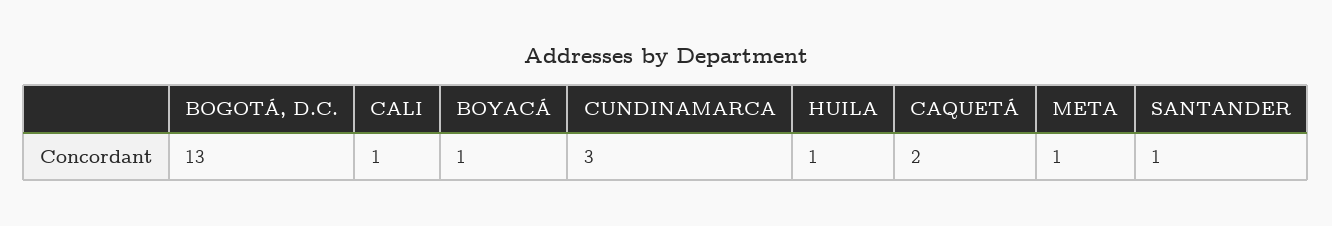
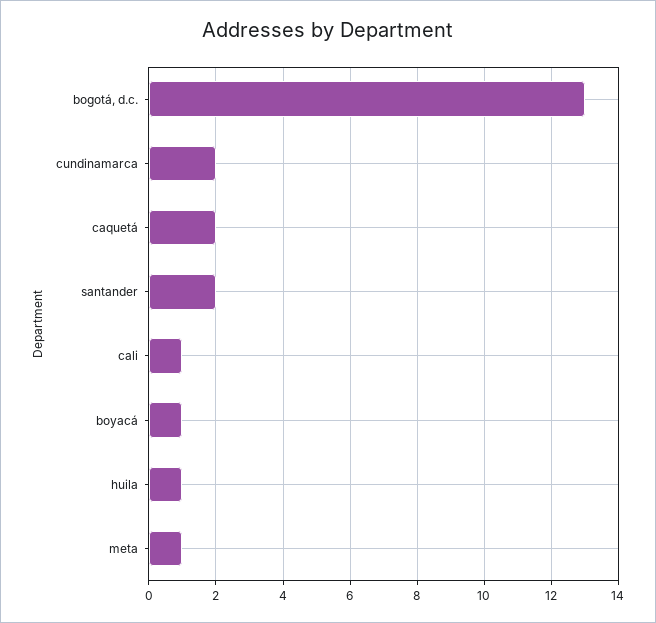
  {
    "BOGOTÁ, D.C.": 13,
    "CALI": 1,
    "BOYACÁ": 1,
-   "CUNDINAMARCA": 3,
+   "CUNDINAMARCA": 2,
    "HUILA": 1,
    "CAQUETÁ": 2,
    "META": 1,
-   "SANTANDER": 1
+   "SANTANDER": 2
  }

